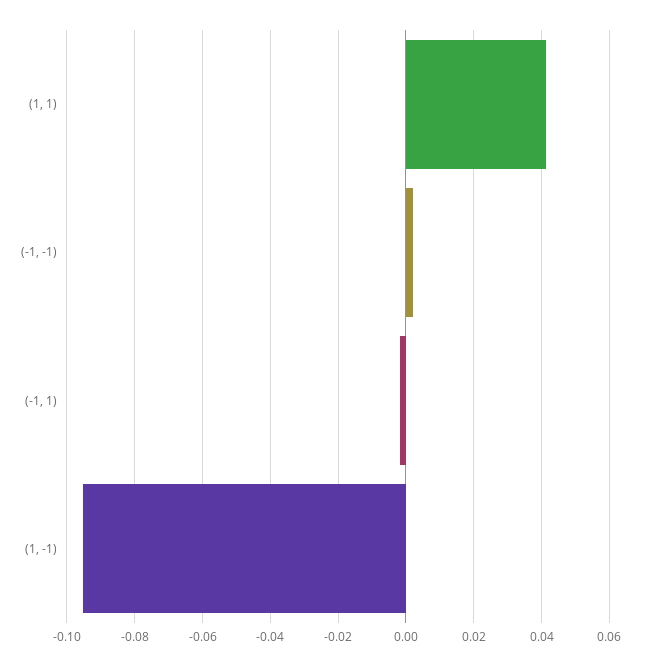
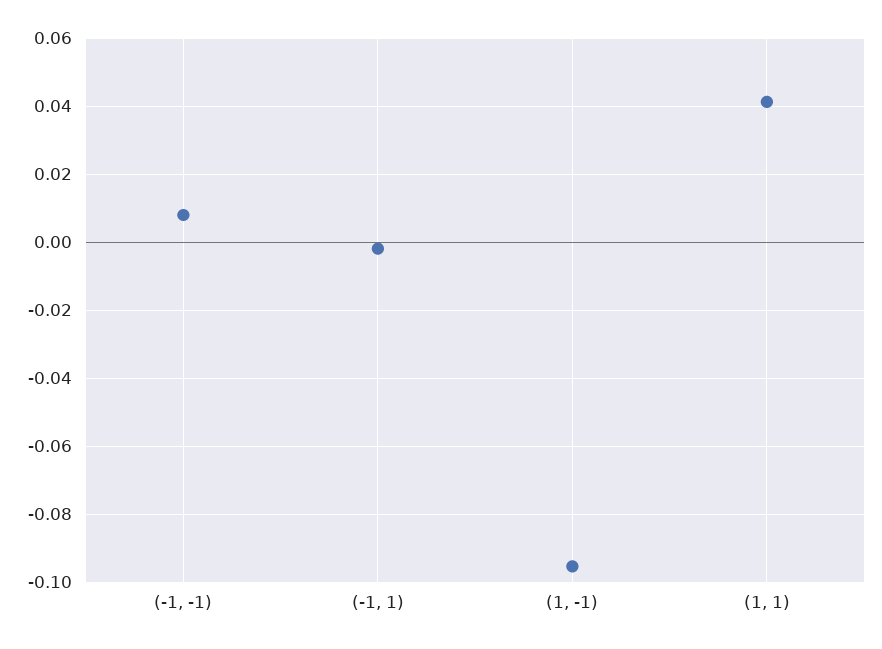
  {
    "(1, 1)": 0.042,
-   "(-1, -1)": 0.002,
+   "(-1, -1)": 0.008,
    "(-1, 1)": -0.002,
    "(1, -1)": -0.096
  }

